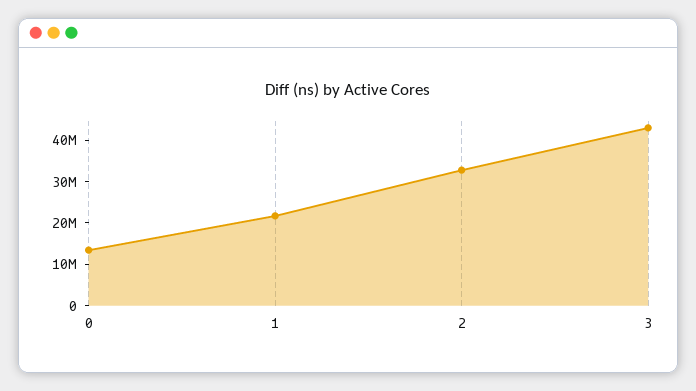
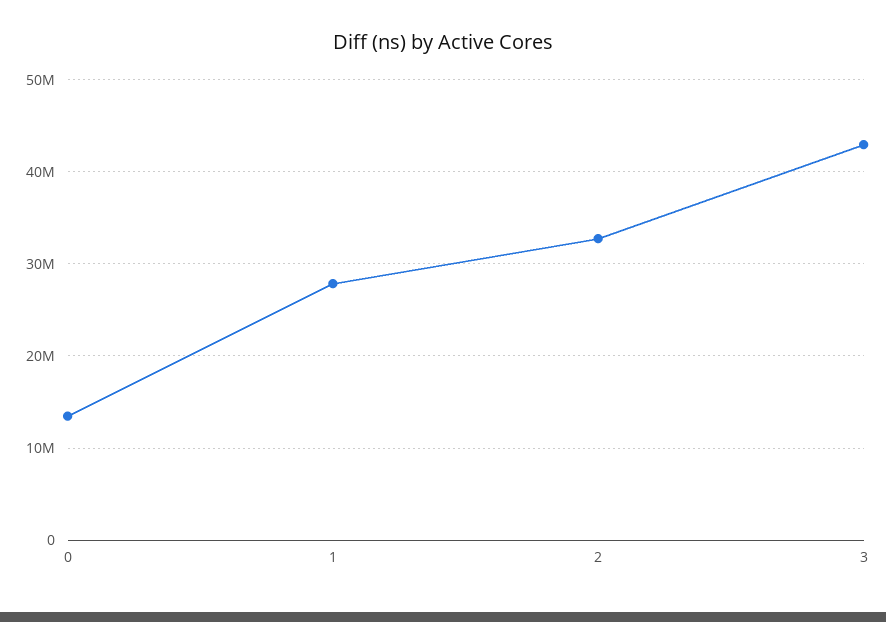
  {
    "0": 13000000,
-   "1": 22000000,
+   "1": 28000000,
    "2": 33000000,
    "3": 43000000
  }

